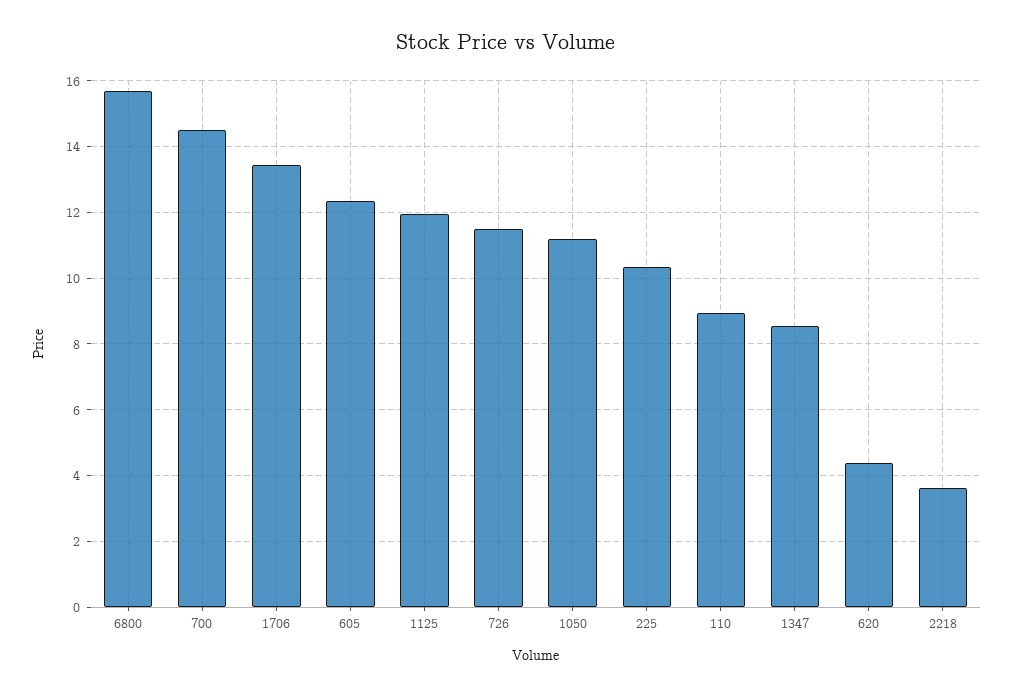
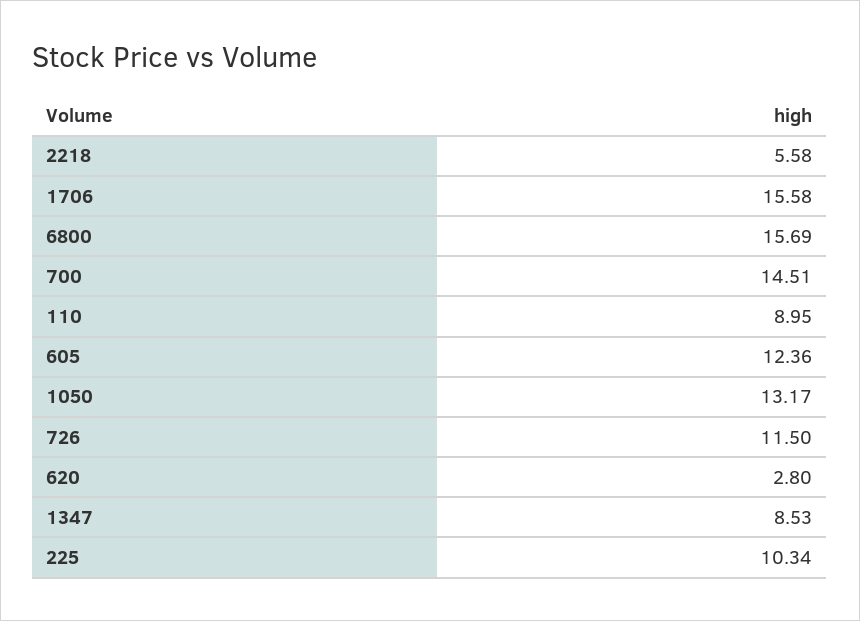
  {
    "6800": 15.69,
    "700": 14.51,
-   "1706": 13.4,
+   "1706": 15.58,
    "605": 12.36,
-   "1125": 12,
    "726": 11.5,
-   "1050": 11.2,
+   "1050": 13.17,
    "225": 10.34,
    "110": 8.95,
    "1347": 8.53,
-   "620": 4.4,
+   "620": 2.8,
-   "2218": 3.6
+   "2218": 5.58
  }

